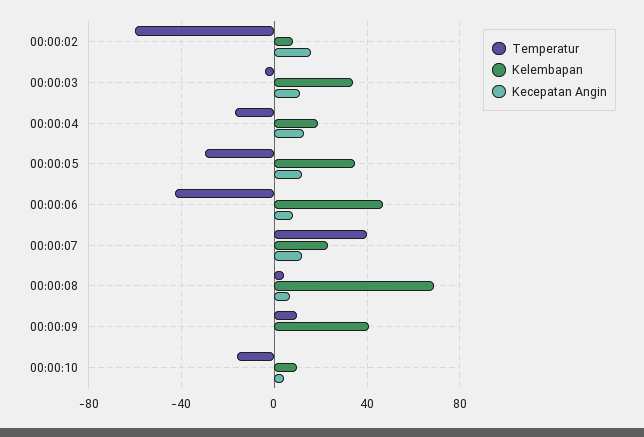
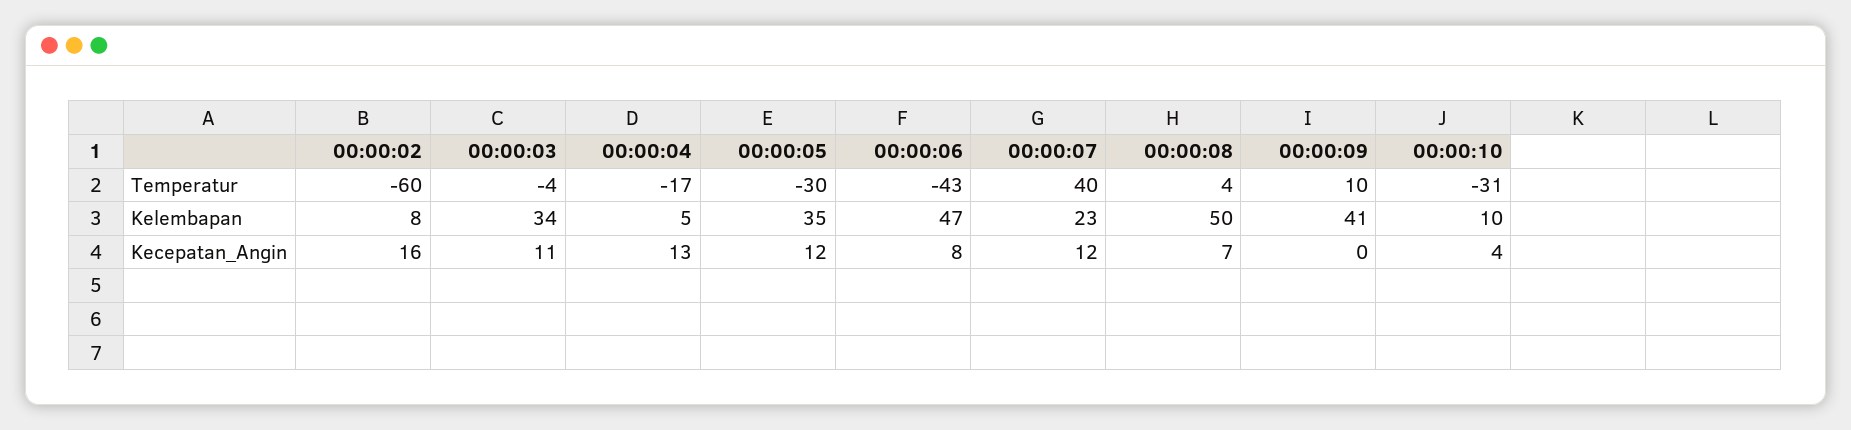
  {
    "Temperatur": {
      "00:00:02": -60,
      "00:00:03": -4,
      "00:00:04": -17,
      "00:00:05": -30,
      "00:00:06": -43,
      "00:00:07": 40,
      "00:00:08": 4,
      "00:00:09": 10,
-     "00:00:10": -15
+     "00:00:10": -31
    },
    "Kelembapan": {
      "00:00:02": 8,
      "00:00:03": 34,
-     "00:00:04": 20,
+     "00:00:04": 5,
      "00:00:05": 35,
      "00:00:06": 47,
      "00:00:07": 23,
-     "00:00:08": 70,
+     "00:00:08": 50,
      "00:00:09": 41,
      "00:00:10": 10
    },
    "Kecepatan Angin": {
      "00:00:02": 16,
      "00:00:03": 11,
      "00:00:04": 13,
      "00:00:05": 12,
      "00:00:06": 8,
      "00:00:07": 12,
      "00:00:08": 7,
      "00:00:09": 0,
      "00:00:10": 4
    }
  }

